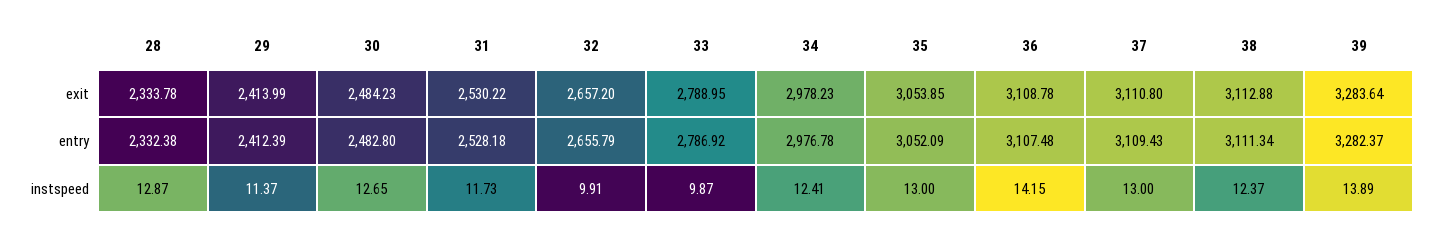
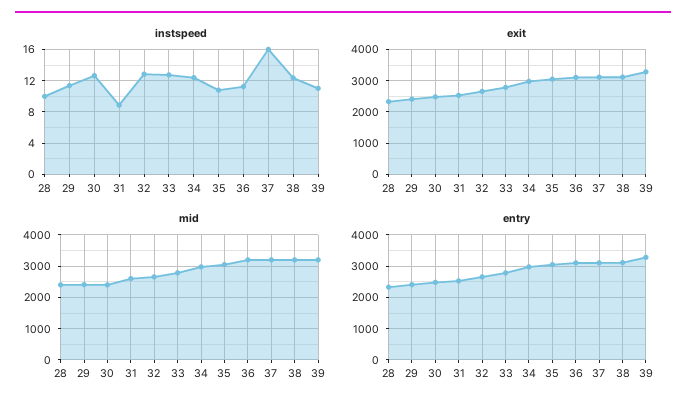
  {
    "exit": {
      "28": 2333.78,
      "29": 2413.99,
      "30": 2484.23,
      "31": 2530.22,
      "32": 2657.2,
      "33": 2788.95,
      "34": 2978.23,
      "35": 3053.85,
      "36": 3108.78,
      "37": 3110.8,
      "38": 3112.88,
      "39": 3283.64
    },
    "entry": {
      "28": 2332.38,
      "29": 2412.39,
      "30": 2482.8,
      "31": 2528.18,
      "32": 2655.79,
      "33": 2786.92,
      "34": 2976.78,
      "35": 3052.09,
      "36": 3107.48,
      "37": 3109.43,
      "38": 3111.34,
      "39": 3282.37
    },
    "instspeed": {
-     "28": 12.87,
+     "28": 10,
      "29": 11.37,
      "30": 12.65,
-     "31": 11.73,
+     "31": 9,
-     "32": 9.91,
+     "32": 13,
-     "33": 9.87,
+     "33": 13,
      "34": 12.41,
-     "35": 13,
+     "35": 11,
-     "36": 14.15,
+     "36": 11,
-     "37": 13,
+     "37": 16,
      "38": 12.37,
-     "39": 13.89
+     "39": 11
-   }
+   },
+   "mid": {
+     "28": 2400,
+     "29": 2400,
+     "30": 2400,
+     "31": 2600,
+     "32": 2600,
+     "33": 2800,
+     "34": 3000,
+     "35": 3000,
+     "36": 3200,
+     "37": 3200,
+     "38": 3200,
+     "39": 3200
+   }
  }

